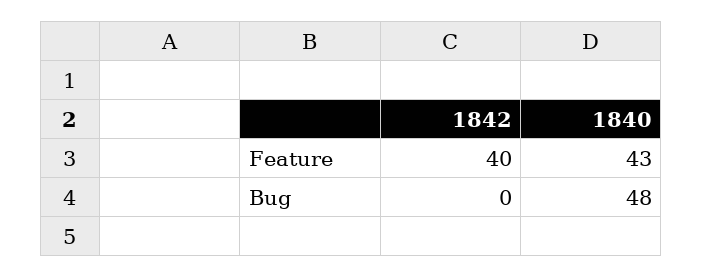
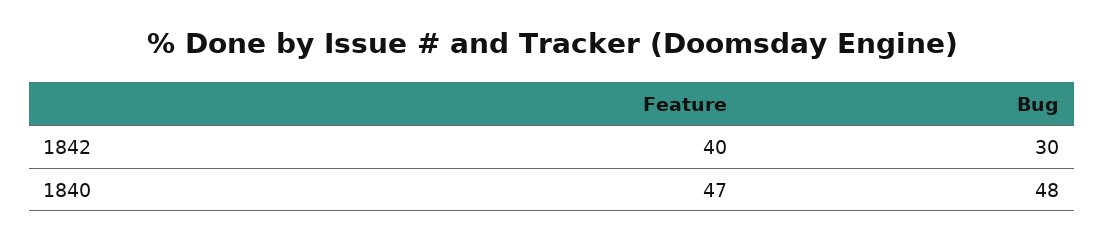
  {
    "1842": {
      "Feature": 40,
-     "Bug": 0
+     "Bug": 30
    },
    "1840": {
-     "Feature": 43,
+     "Feature": 47,
      "Bug": 48
    }
  }

